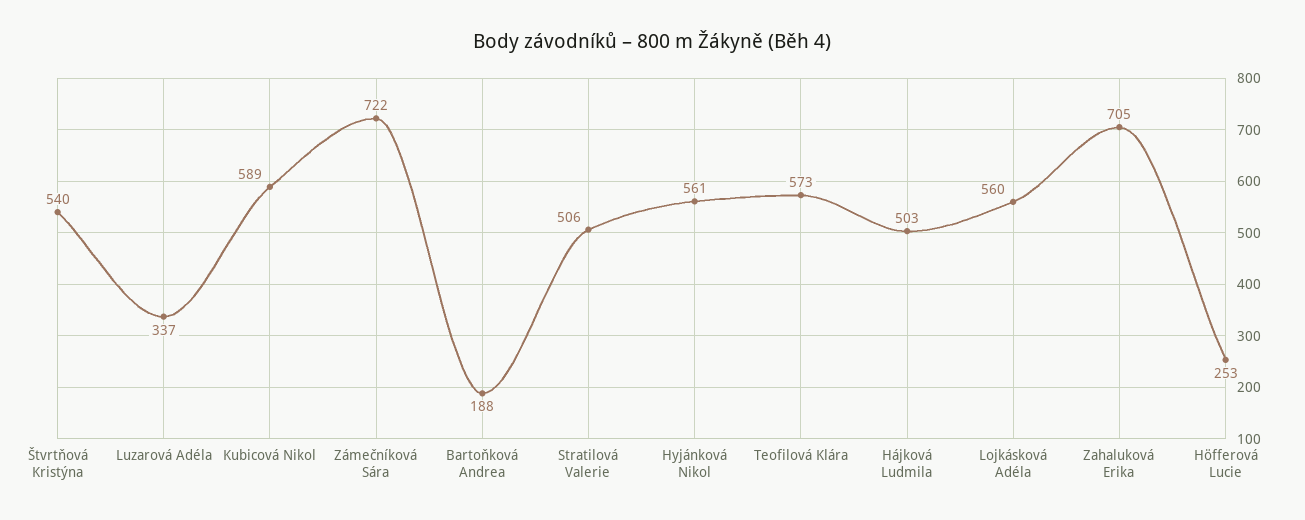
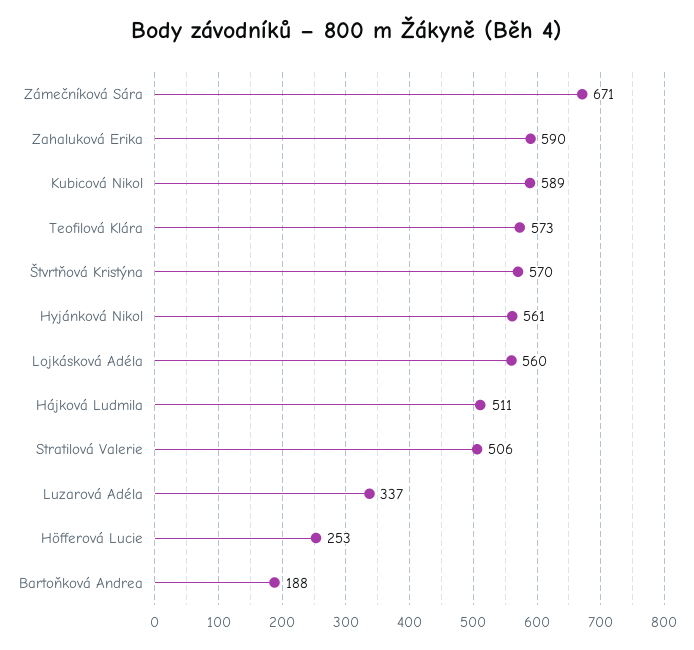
  {
-   "Štvrtňová Kristýna": 540,
+   "Štvrtňová Kristýna": 570,
    "Luzarová Adéla": 337,
    "Kubicová Nikol": 589,
-   "Zámečníková Sára": 722,
+   "Zámečníková Sára": 671,
    "Bartoňková Andrea": 188,
    "Stratilová Valerie": 506,
    "Hyjánková Nikol": 561,
    "Teofilová Klára": 573,
-   "Hájková Ludmila": 503,
+   "Hájková Ludmila": 511,
    "Lojkásková Adéla": 560,
-   "Zahaluková Erika": 705,
+   "Zahaluková Erika": 590,
    "Höfferová Lucie": 253
  }

